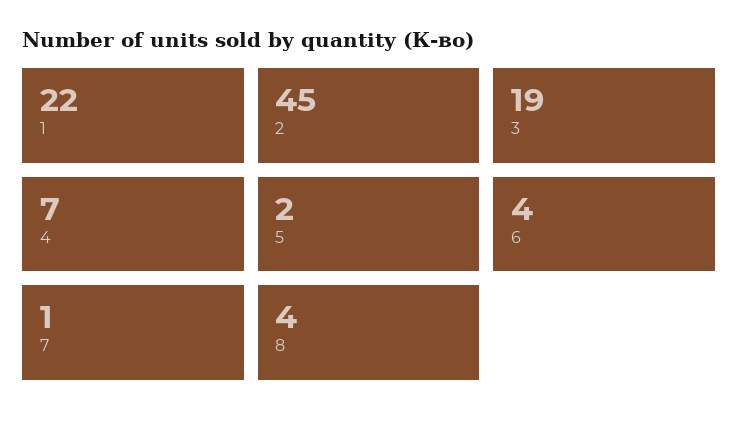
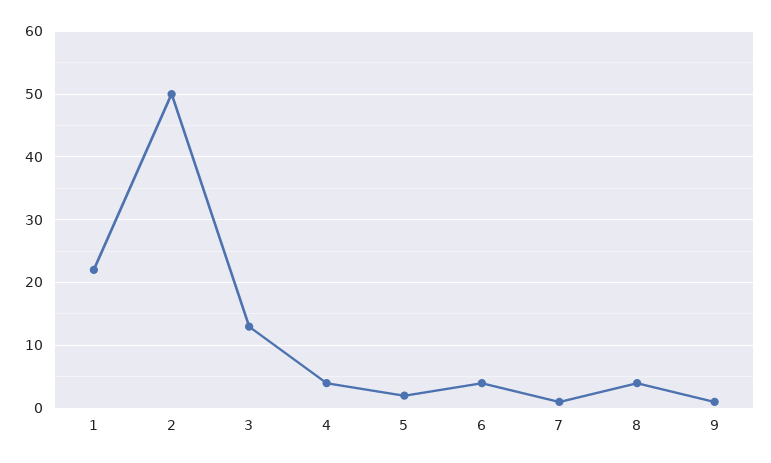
  {
    "1": 22,
-   "2": 45,
+   "2": 50,
-   "3": 19,
+   "3": 13,
-   "4": 7,
+   "4": 4,
    "5": 2,
    "6": 4,
    "7": 1,
-   "8": 4
+   "8": 4,
+   "9": 1
  }

